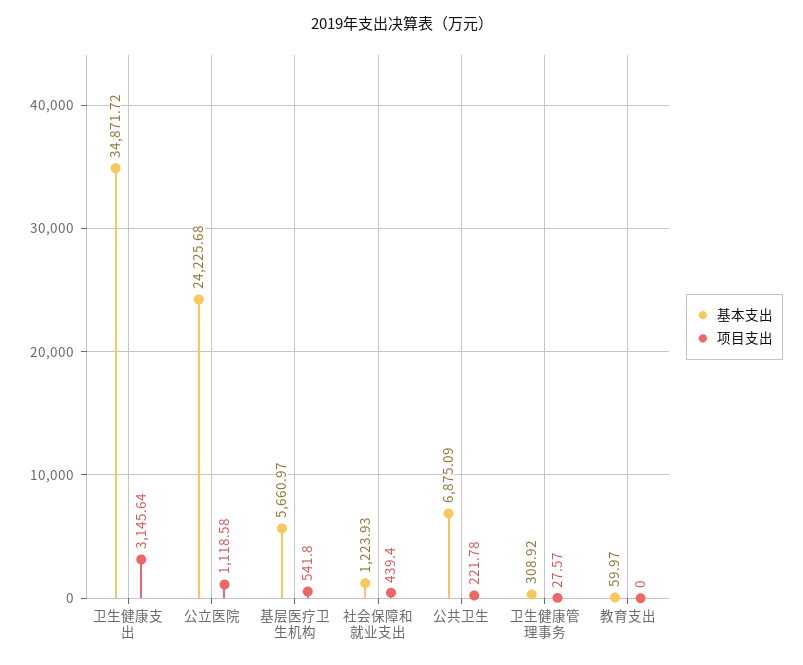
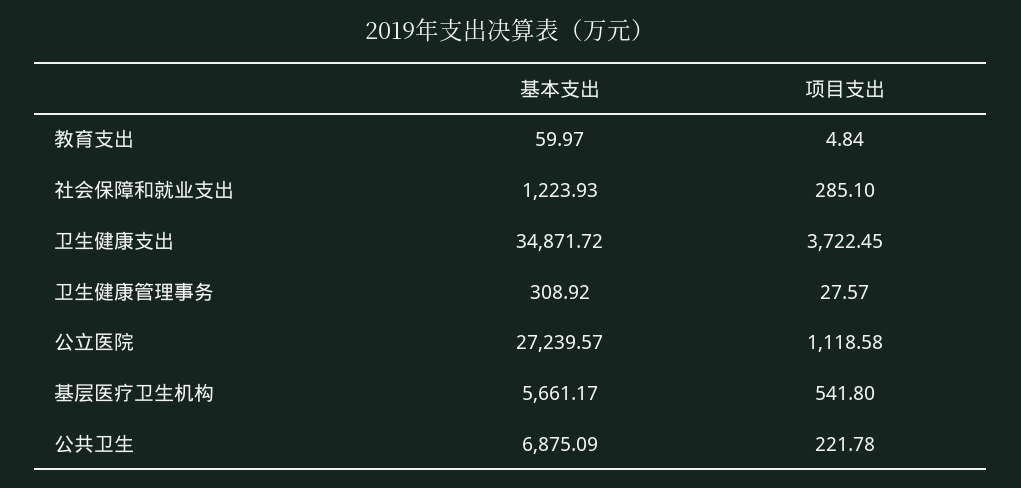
  {
    "基本支出": {
      "卫生健康支出": 34871.72,
-     "公立医院": 24225.68,
+     "公立医院": 27239.57,
-     "基层医疗卫生机构": 5660.97,
+     "基层医疗卫生机构": 5661.17,
      "社会保障和就业支出": 1223.93,
      "公共卫生": 6875.09,
      "卫生健康管理事务": 308.92,
      "教育支出": 59.97
    },
    "项目支出": {
-     "卫生健康支出": 3145.64,
+     "卫生健康支出": 3722.45,
      "公立医院": 1118.58,
      "基层医疗卫生机构": 541.8,
-     "社会保障和就业支出": 439.4,
+     "社会保障和就业支出": 285.1,
      "公共卫生": 221.78,
      "卫生健康管理事务": 27.57,
-     "教育支出": 0
+     "教育支出": 4.84
    }
  }

